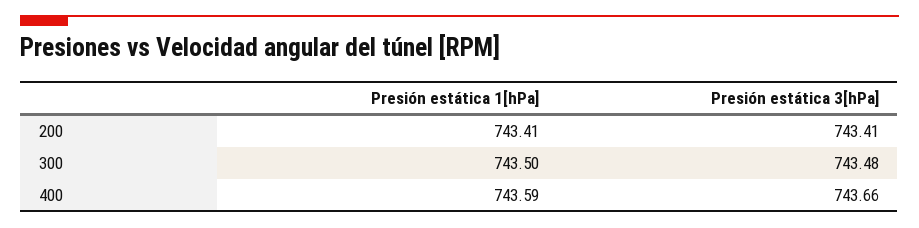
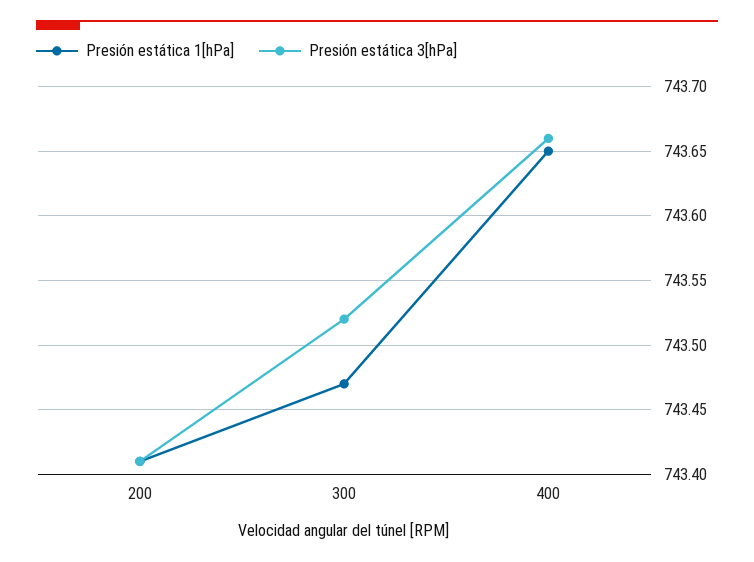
  {
    "Presión estática 1[hPa]": {
      "200": 743.41,
-     "300": 743.5,
+     "300": 743.47,
-     "400": 743.59
+     "400": 743.65
    },
    "Presión estática 3[hPa]": {
      "200": 743.41,
-     "300": 743.48,
+     "300": 743.52,
      "400": 743.66
    }
  }

